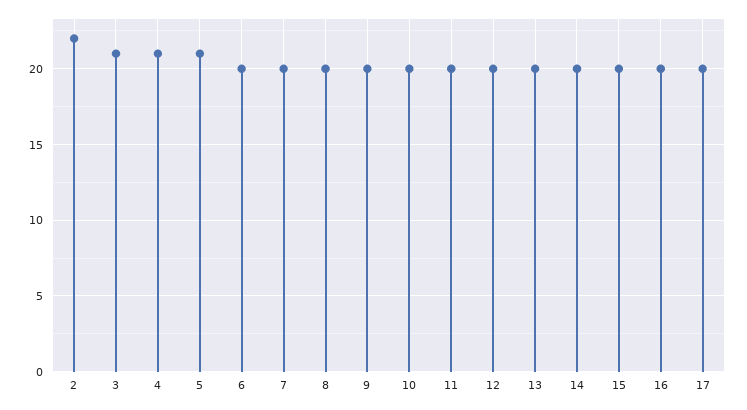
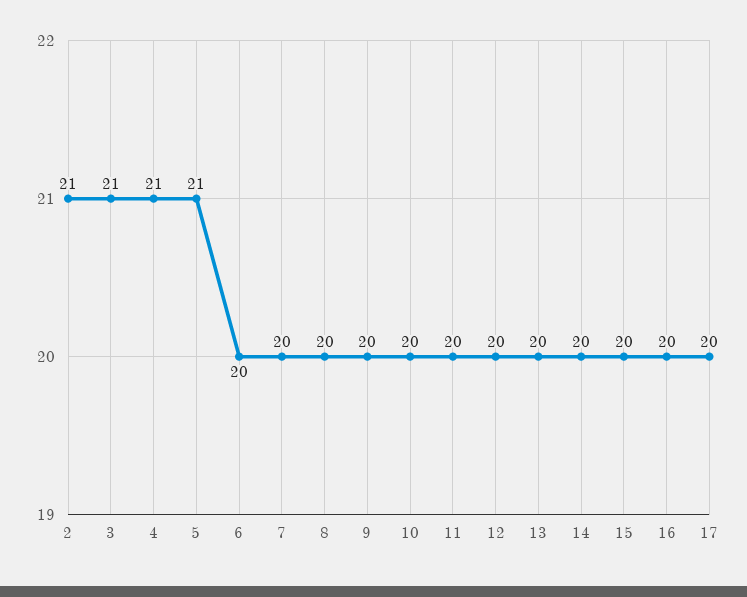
  {
-   "2": 22,
+   "2": 21,
    "3": 21,
    "4": 21,
    "5": 21,
    "6": 20,
    "7": 20,
    "8": 20,
    "9": 20,
    "10": 20,
    "11": 20,
    "12": 20,
    "13": 20,
    "14": 20,
    "15": 20,
    "16": 20,
    "17": 20
  }

